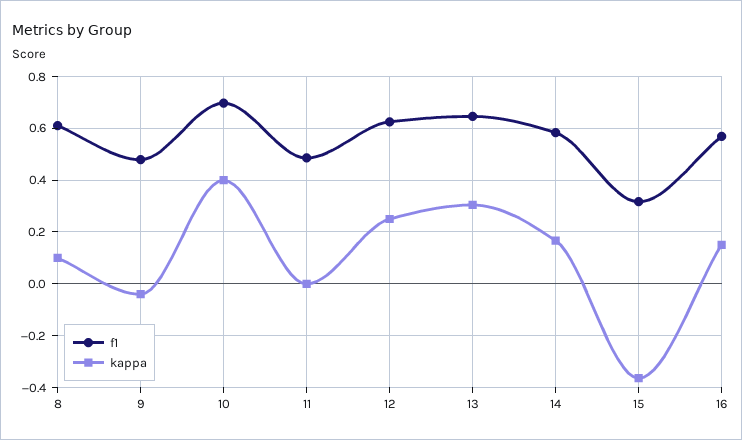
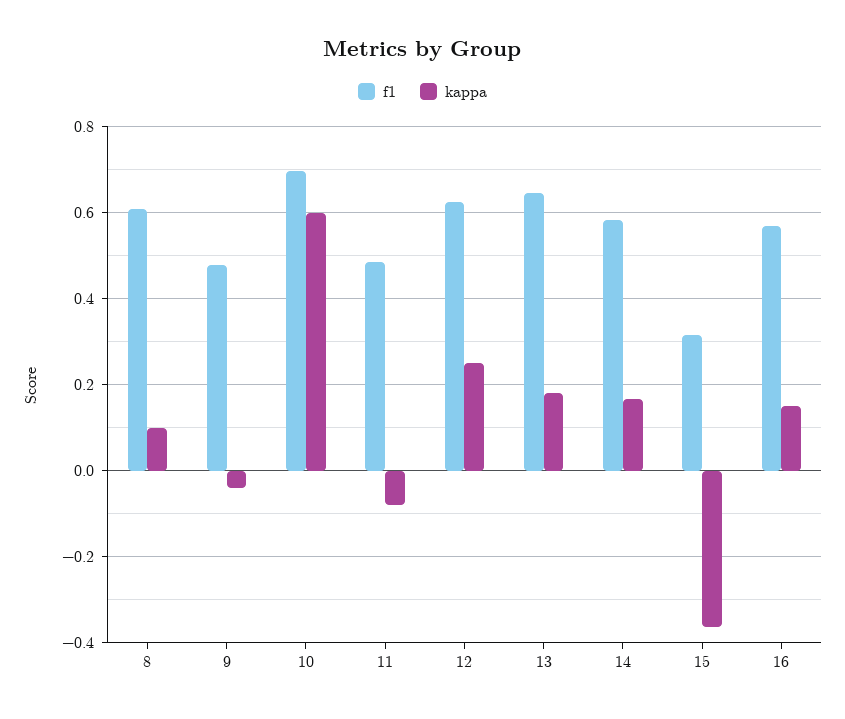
  {
    "f1": {
      "8": 0.6,
      "9": 0.48,
      "10": 0.7,
      "11": 0.48,
      "12": 0.62,
      "13": 0.64,
      "14": 0.58,
      "15": 0.32,
      "16": 0.56
    },
    "kappa": {
      "8": 0.1,
      "9": -0.04,
-     "10": 0.4,
+     "10": 0.6,
-     "11": 0,
+     "11": -0.08,
      "12": 0.26,
-     "13": 0.3,
+     "13": 0.18,
      "14": 0.16,
      "15": -0.36,
      "16": 0.16
    }
  }

